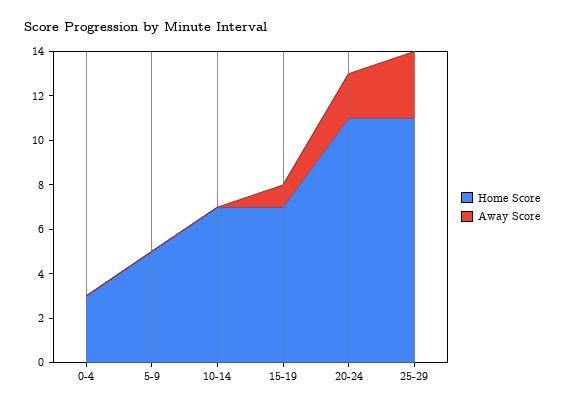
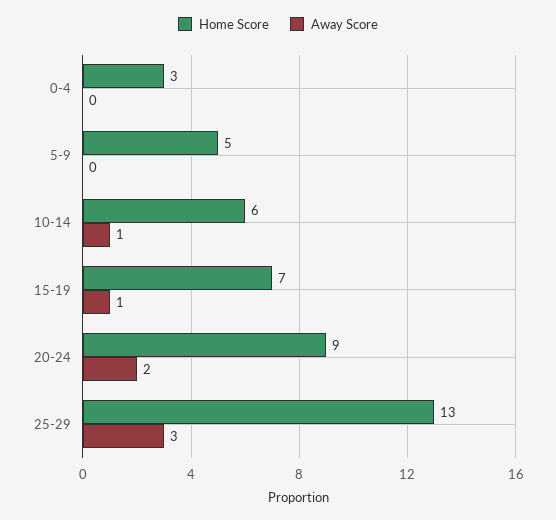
  {
    "Home Score": {
      "0-4": 3,
      "5-9": 5,
-     "10-14": 7,
+     "10-14": 6,
      "15-19": 7,
-     "20-24": 11,
+     "20-24": 9,
-     "25-29": 11
+     "25-29": 13
    },
    "Away Score": {
      "0-4": 0,
      "5-9": 0,
-     "10-14": 0,
+     "10-14": 1,
      "15-19": 1,
      "20-24": 2,
      "25-29": 3
    }
  }

